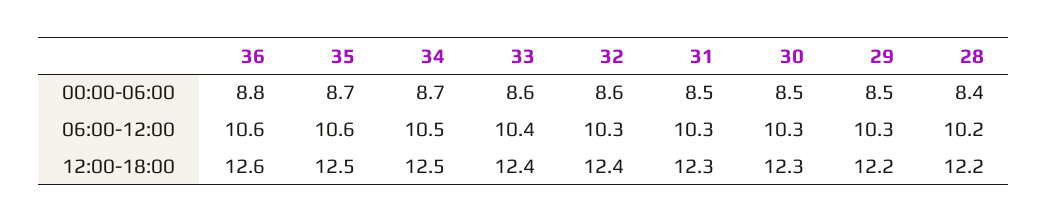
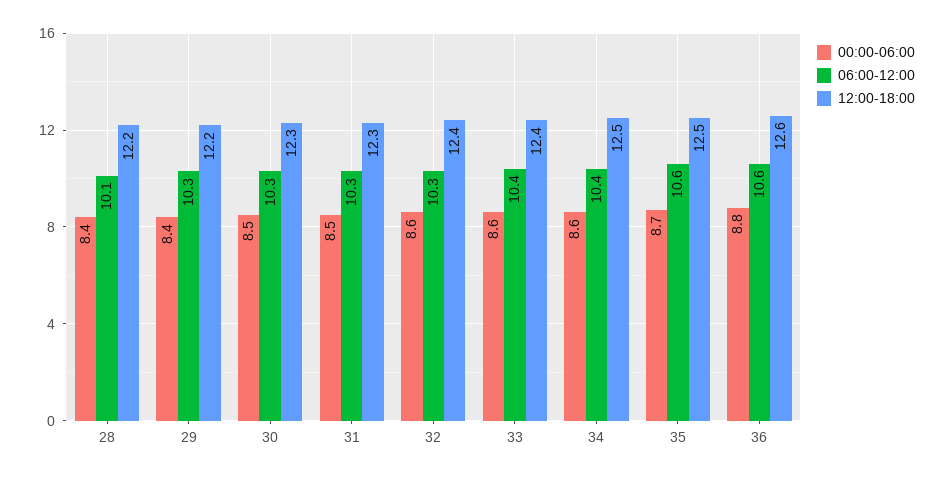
  {
    "00:00-06:00": {
      "36": 8.8,
      "35": 8.7,
-     "34": 8.7,
+     "34": 8.6,
      "33": 8.6,
      "32": 8.6,
      "31": 8.5,
      "30": 8.5,
-     "29": 8.5,
+     "29": 8.4,
      "28": 8.4
    },
    "06:00-12:00": {
      "36": 10.6,
      "35": 10.6,
-     "34": 10.5,
+     "34": 10.4,
      "33": 10.4,
      "32": 10.3,
      "31": 10.3,
      "30": 10.3,
      "29": 10.3,
-     "28": 10.2
+     "28": 10.1
    },
    "12:00-18:00": {
      "36": 12.6,
      "35": 12.5,
      "34": 12.5,
      "33": 12.4,
      "32": 12.4,
      "31": 12.3,
      "30": 12.3,
      "29": 12.2,
      "28": 12.2
    }
  }

